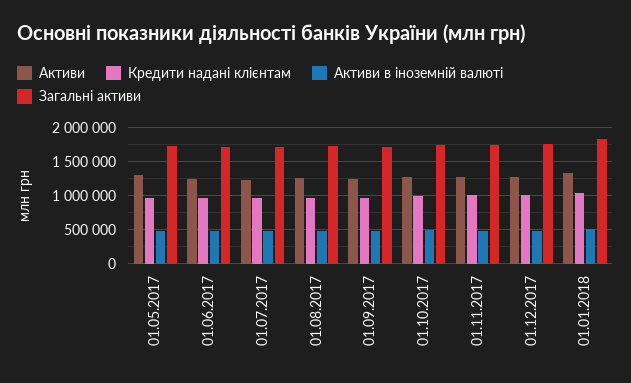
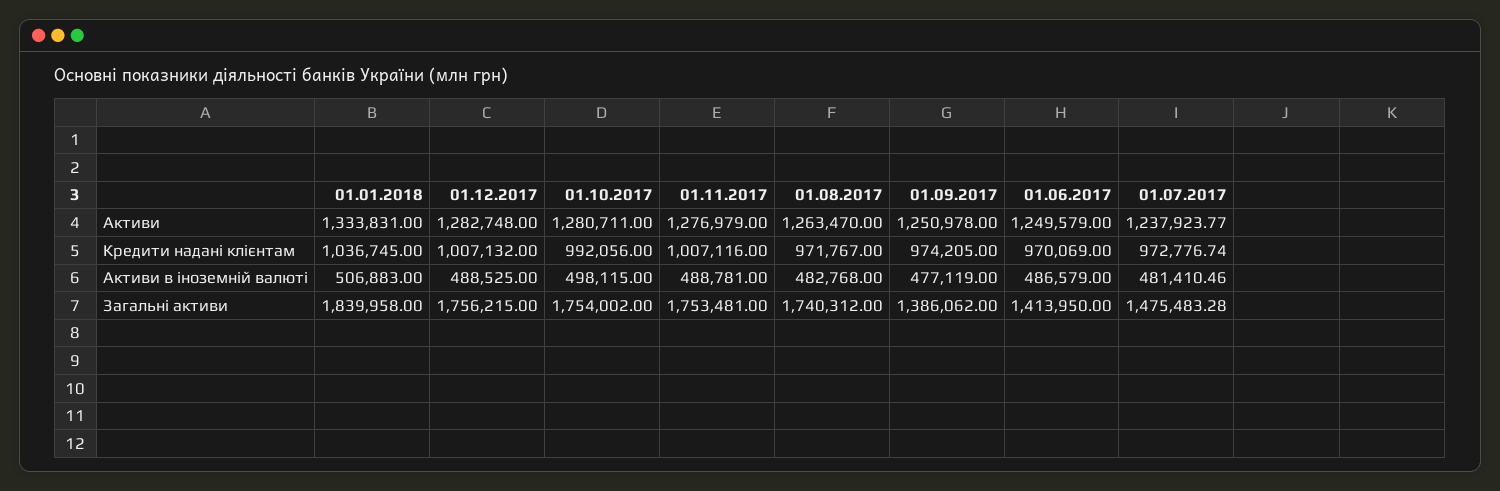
  {
    "Активи": {
-     "01.05.2017": 1300000,
      "01.06.2017": 1249579,
      "01.07.2017": 1237923.77,
      "01.08.2017": 1263470,
      "01.09.2017": 1250978,
      "01.10.2017": 1280711,
      "01.11.2017": 1276979,
      "01.12.2017": 1282748,
      "01.01.2018": 1333831
    },
    "Кредити надані клієнтам": {
-     "01.05.2017": 1000000,
      "01.06.2017": 970069,
      "01.07.2017": 972776.74,
      "01.08.2017": 971767,
      "01.09.2017": 974205,
      "01.10.2017": 992056,
      "01.11.2017": 1007116,
      "01.12.2017": 1007132,
      "01.01.2018": 1036745
    },
    "Активи в іноземній валюті": {
-     "01.05.2017": 500000,
      "01.06.2017": 486579,
      "01.07.2017": 481410.46,
      "01.08.2017": 482768,
      "01.09.2017": 477119,
      "01.10.2017": 498115,
      "01.11.2017": 488781,
      "01.12.2017": 488525,
      "01.01.2018": 506883
    },
    "Загальні активи": {
-     "01.05.2017": 1700000,
-     "01.06.2017": 1700000,
+     "01.06.2017": 1413950,
-     "01.07.2017": 1700000,
+     "01.07.2017": 1475483.28,
      "01.08.2017": 1740312,
-     "01.09.2017": 1700000,
+     "01.09.2017": 1386062,
      "01.10.2017": 1754002,
      "01.11.2017": 1753481,
      "01.12.2017": 1756215,
      "01.01.2018": 1839958
    }
  }

